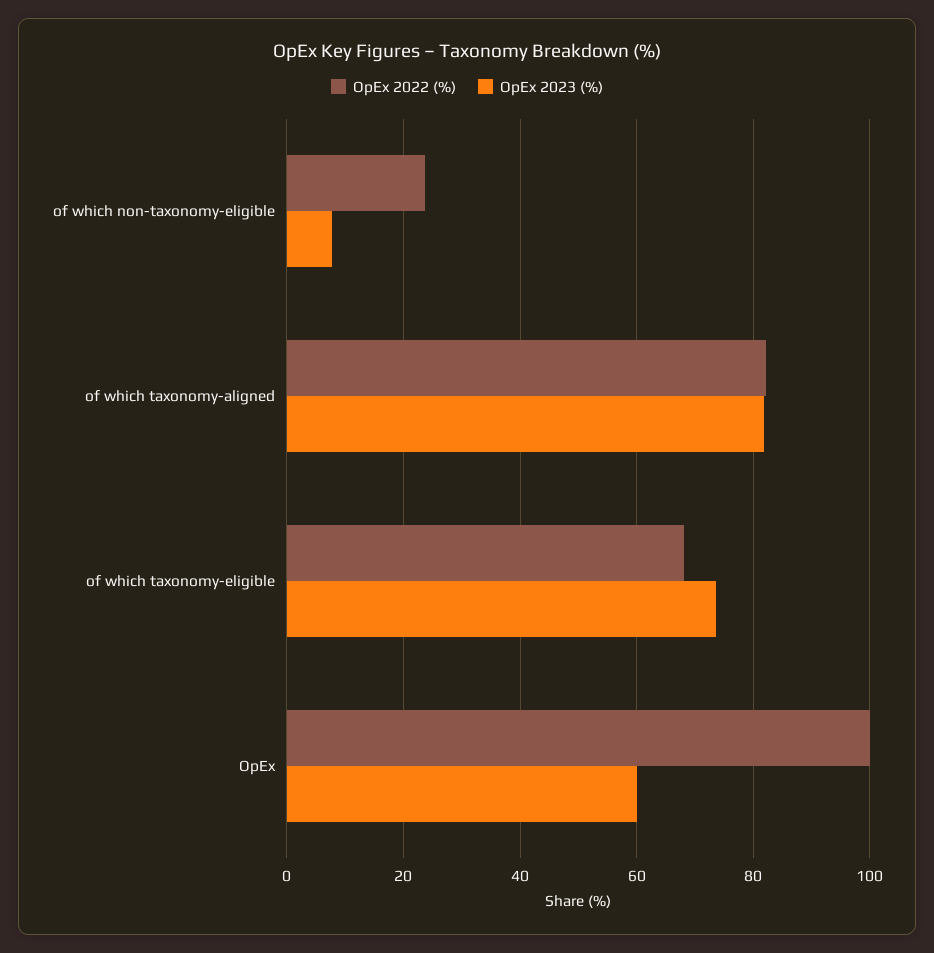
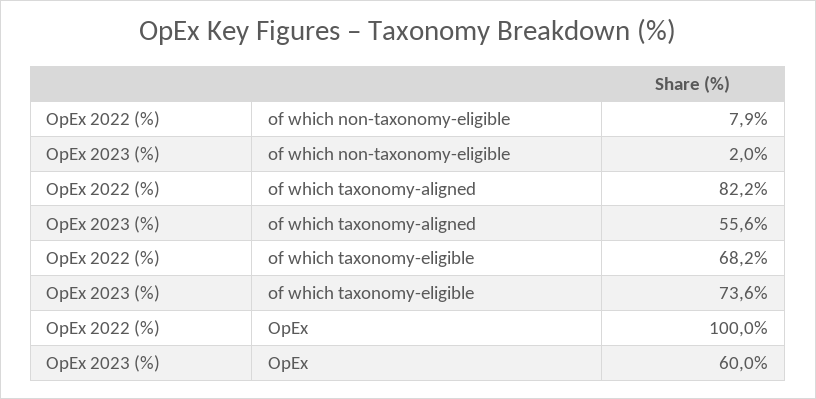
  {
    "OpEx 2022 (%)": {
-     "of which non-taxonomy-eligible": 24,
+     "of which non-taxonomy-eligible": 7.9,
      "of which taxonomy-aligned": 82.2,
      "of which taxonomy-eligible": 68.2,
      "OpEx": 100
    },
    "OpEx 2023 (%)": {
-     "of which non-taxonomy-eligible": 8,
+     "of which non-taxonomy-eligible": 2,
-     "of which taxonomy-aligned": 82,
+     "of which taxonomy-aligned": 55.6,
      "of which taxonomy-eligible": 73.6,
      "OpEx": 60
    }
  }

